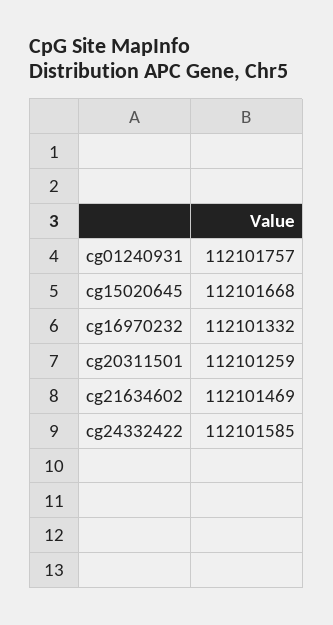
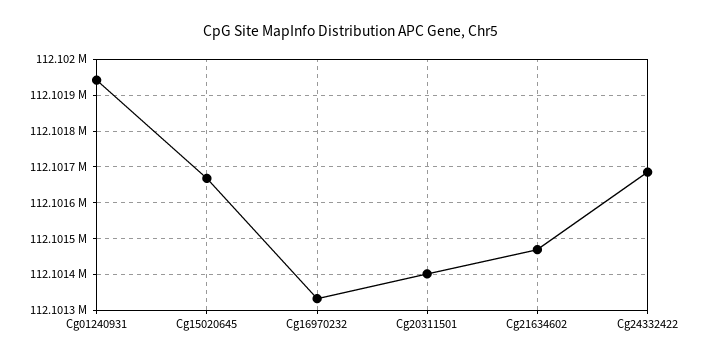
  {
-   "cg01240931": 112101757,
+   "cg01240931": 112101940,
    "cg15020645": 112101668,
    "cg16970232": 112101332,
-   "cg20311501": 112101259,
+   "cg20311501": 112101400,
    "cg21634602": 112101469,
-   "cg24332422": 112101585
+   "cg24332422": 112101680
  }

